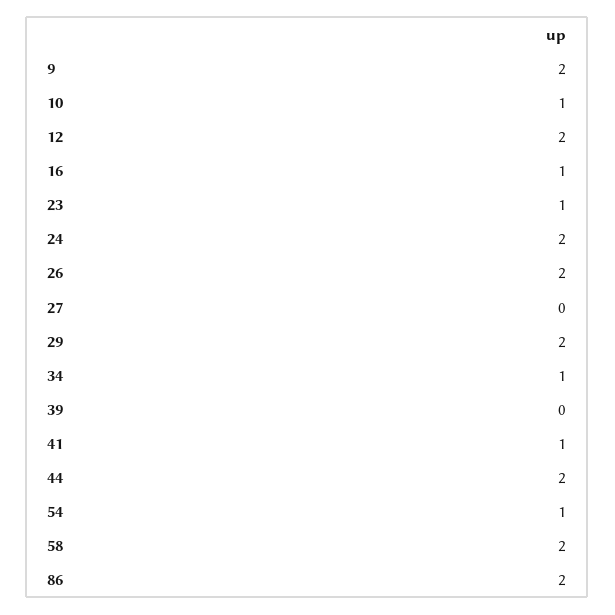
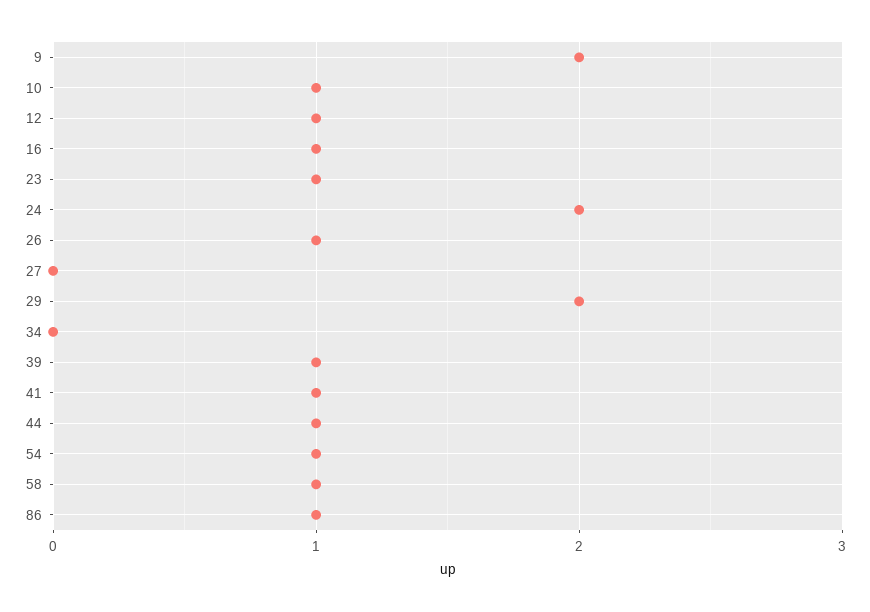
  {
    "9": 2,
    "10": 1,
-   "12": 2,
+   "12": 1,
    "16": 1,
    "23": 1,
    "24": 2,
-   "26": 2,
+   "26": 1,
    "27": 0,
    "29": 2,
-   "34": 1,
+   "34": 0,
-   "39": 0,
+   "39": 1,
    "41": 1,
-   "44": 2,
+   "44": 1,
    "54": 1,
-   "58": 2,
+   "58": 1,
-   "86": 2
+   "86": 1
  }

